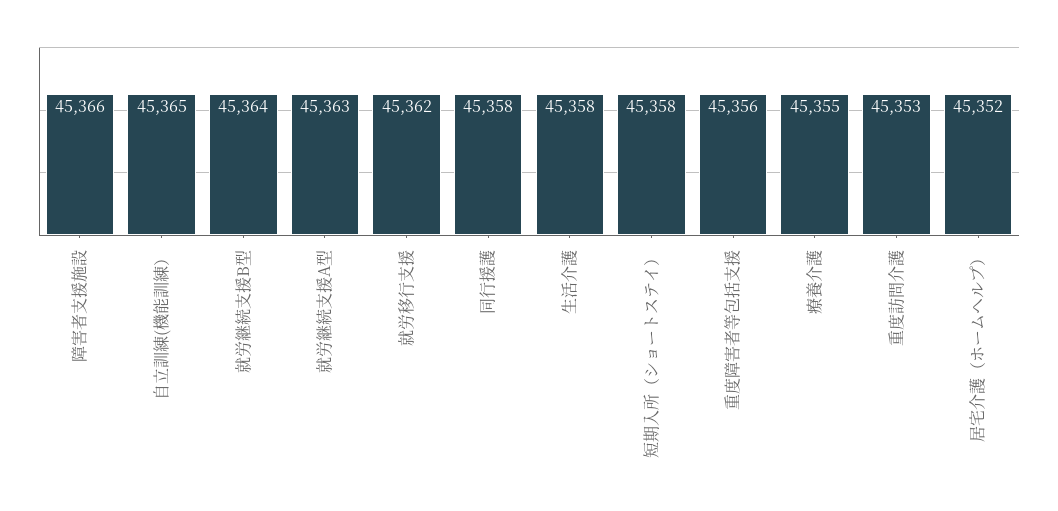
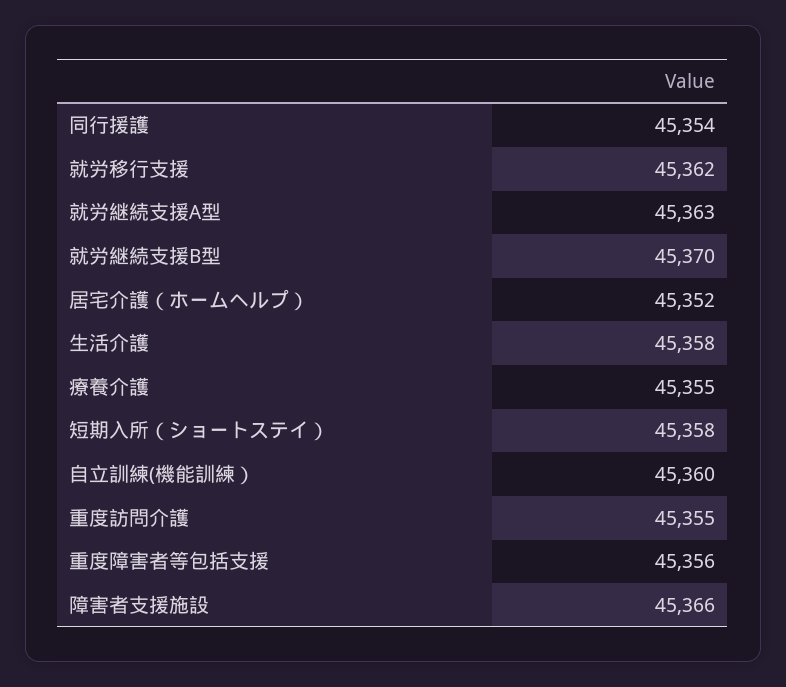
  {
    "障害者支援施設": 45366,
-   "自立訓練(機能訓練）": 45365,
+   "自立訓練(機能訓練）": 45360,
-   "就労継続支援B型": 45364,
+   "就労継続支援B型": 45370,
    "就労継続支援A型": 45363,
    "就労移行支援": 45362,
-   "同行援護": 45358,
+   "同行援護": 45354,
    "生活介護": 45358,
    "短期入所（ショートステイ）": 45358,
    "重度障害者等包括支援": 45356,
    "療養介護": 45355,
-   "重度訪問介護": 45353,
+   "重度訪問介護": 45355,
    "居宅介護（ホームヘルプ）": 45352
  }

